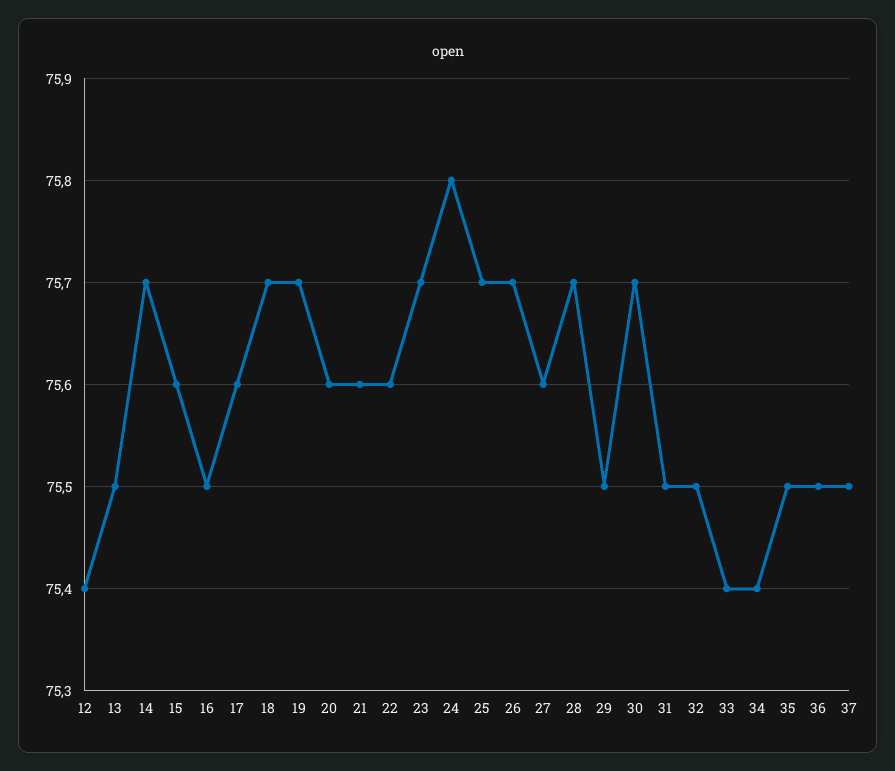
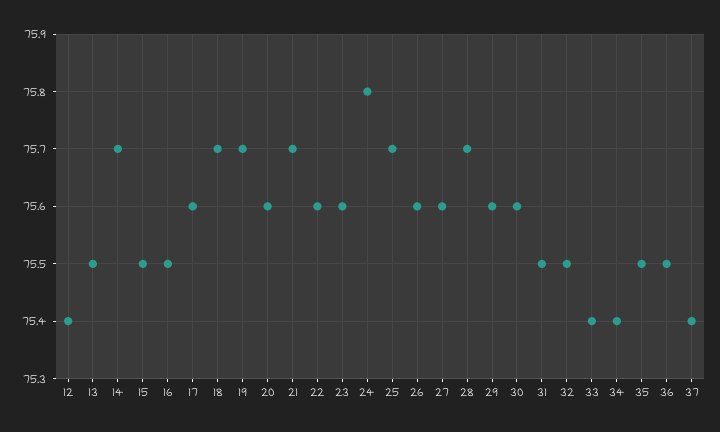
  {
    "12": 75.4,
    "13": 75.5,
    "14": 75.7,
-   "15": 75.6,
+   "15": 75.5,
    "16": 75.5,
    "17": 75.6,
    "18": 75.7,
    "19": 75.7,
    "20": 75.6,
-   "21": 75.6,
+   "21": 75.7,
    "22": 75.6,
-   "23": 75.7,
+   "23": 75.6,
    "24": 75.8,
    "25": 75.7,
-   "26": 75.7,
+   "26": 75.6,
    "27": 75.6,
    "28": 75.7,
-   "29": 75.5,
+   "29": 75.6,
-   "30": 75.7,
+   "30": 75.6,
    "31": 75.5,
    "32": 75.5,
    "33": 75.4,
    "34": 75.4,
    "35": 75.5,
    "36": 75.5,
-   "37": 75.5
+   "37": 75.4
  }

